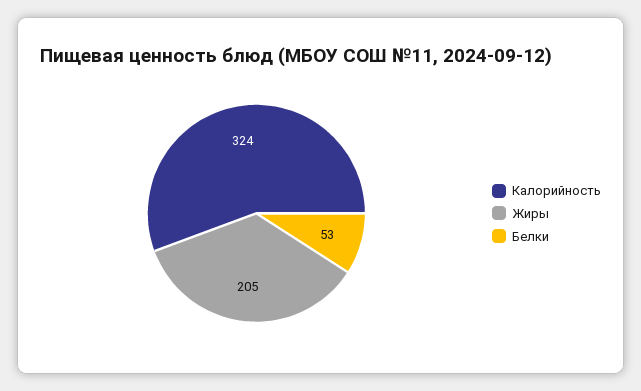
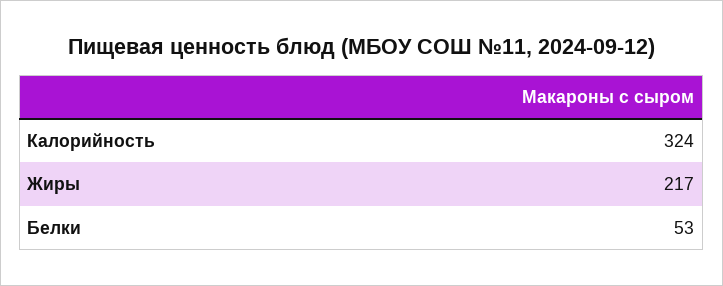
  {
    "Калорийность": 324,
-   "Жиры": 205,
+   "Жиры": 217,
    "Белки": 53
  }

